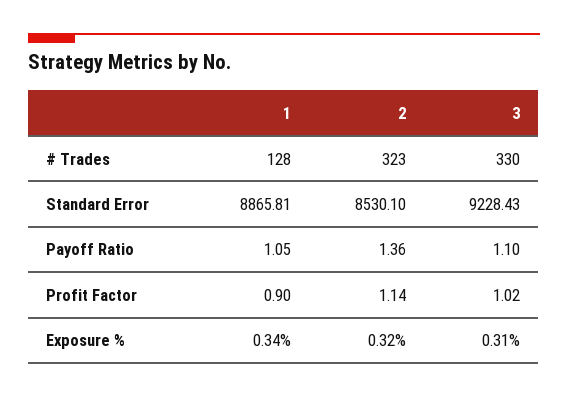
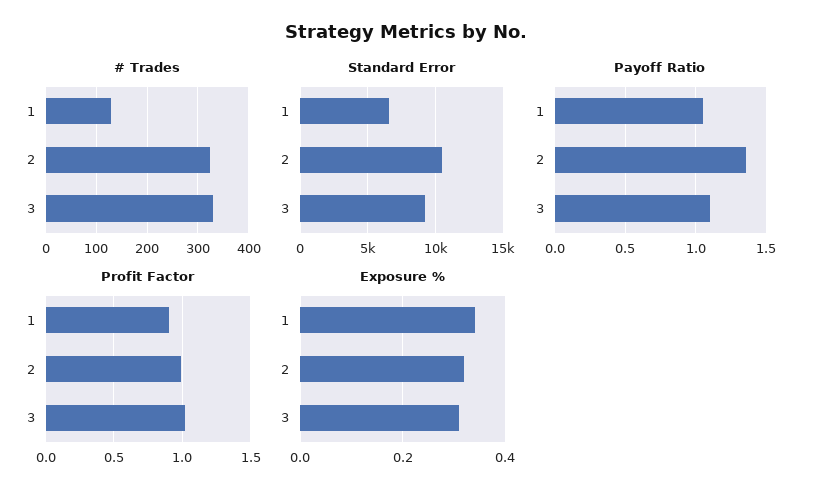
  {
    "# Trades": {
      "1": 128,
      "2": 323,
      "3": 330
    },
    "Standard Error": {
-     "1": 8865.81,
+     "1": 6500,
-     "2": 8530.1,
+     "2": 10500,
      "3": 9228.43
    },
    "Payoff Ratio": {
      "1": 1.05,
      "2": 1.36,
      "3": 1.1
    },
    "Profit Factor": {
      "1": 0.9,
-     "2": 1.14,
+     "2": 1,
      "3": 1.02
    },
    "Exposure %": {
      "1": 0.34,
      "2": 0.32,
      "3": 0.31
    }
  }

